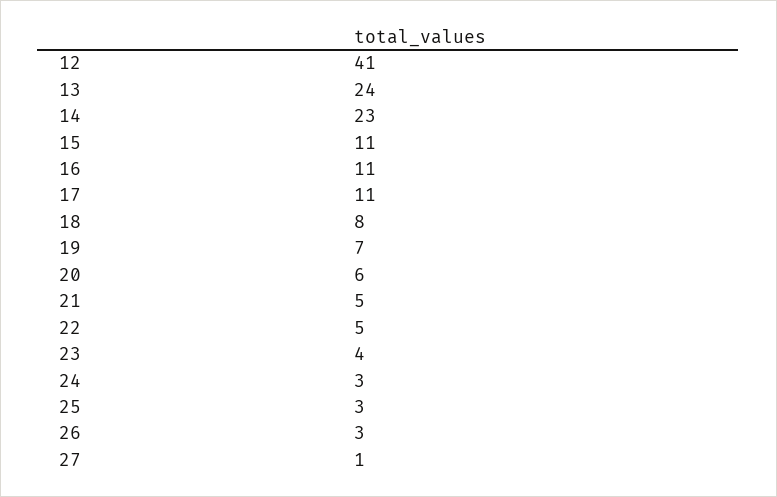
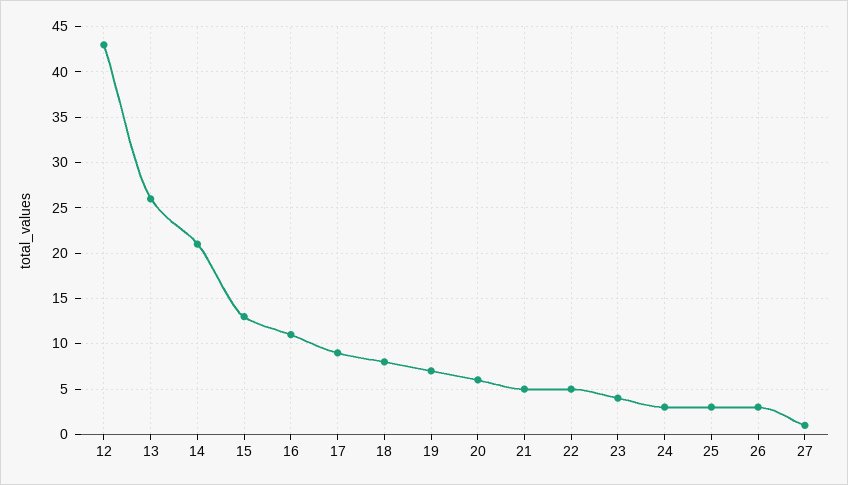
  {
-   "12": 41,
+   "12": 43,
-   "13": 24,
+   "13": 26,
-   "14": 23,
+   "14": 21,
-   "15": 11,
+   "15": 13,
    "16": 11,
-   "17": 11,
+   "17": 9,
    "18": 8,
    "19": 7,
    "20": 6,
    "21": 5,
    "22": 5,
    "23": 4,
    "24": 3,
    "25": 3,
    "26": 3,
    "27": 1
  }

